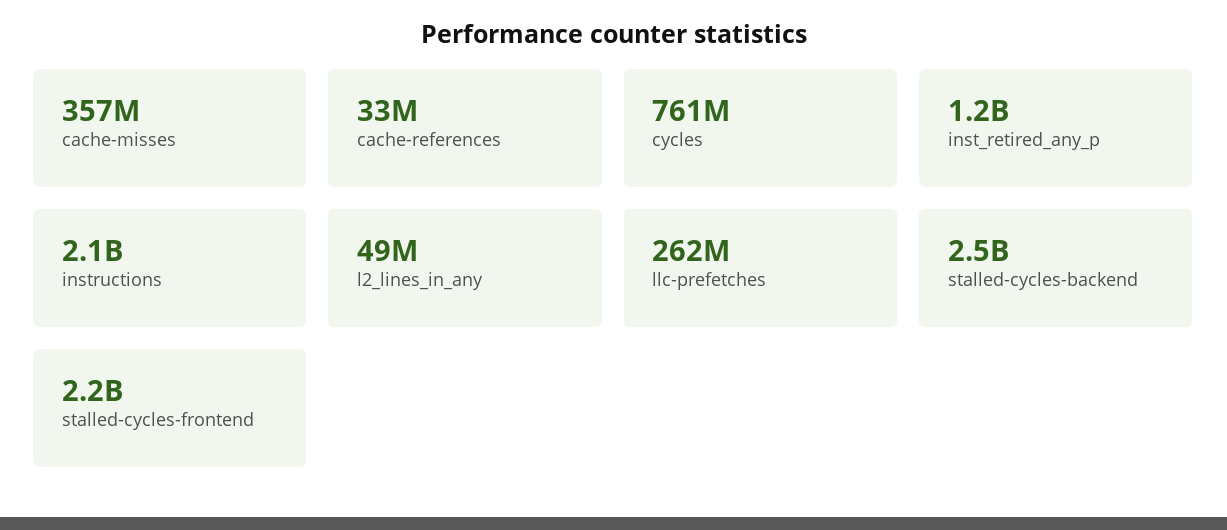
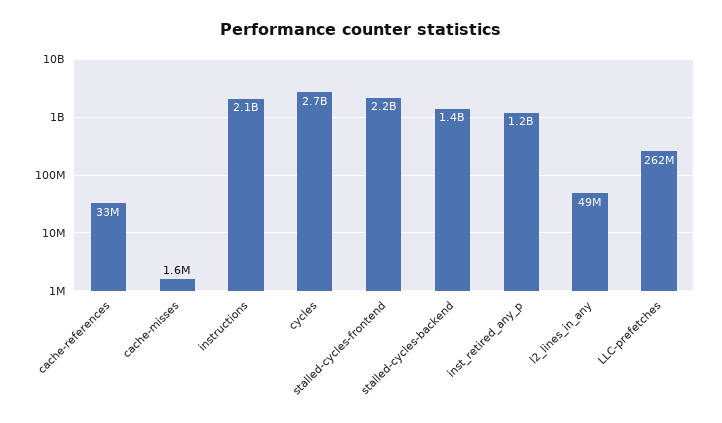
  {
-   "cache-misses": 357000000,
+   "cache-misses": 1600000,
    "cache-references": 33000000,
-   "cycles": 761000000,
+   "cycles": 2700000000,
    "inst_retired_any_p": 1200000000,
    "instructions": 2100000000,
    "l2_lines_in_any": 49000000,
    "llc-prefetches": 262000000,
-   "stalled-cycles-backend": 2500000000,
+   "stalled-cycles-backend": 1400000000,
    "stalled-cycles-frontend": 2200000000
  }

